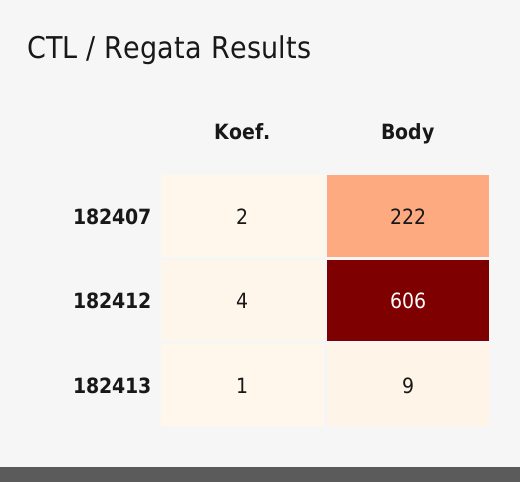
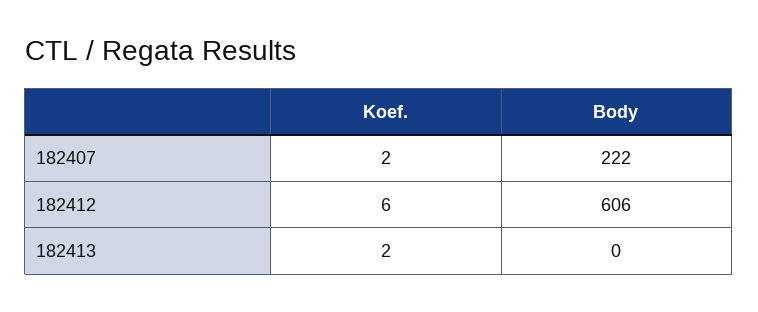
  {
    "Koef.": {
      "182407": 2,
-     "182412": 4,
+     "182412": 6,
-     "182413": 1
+     "182413": 2
    },
    "Body": {
      "182407": 222,
      "182412": 606,
-     "182413": 9
+     "182413": 0
    }
  }

